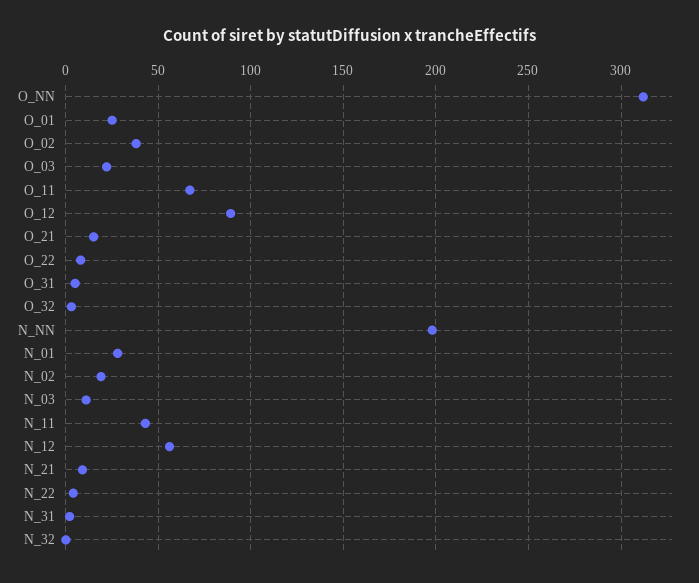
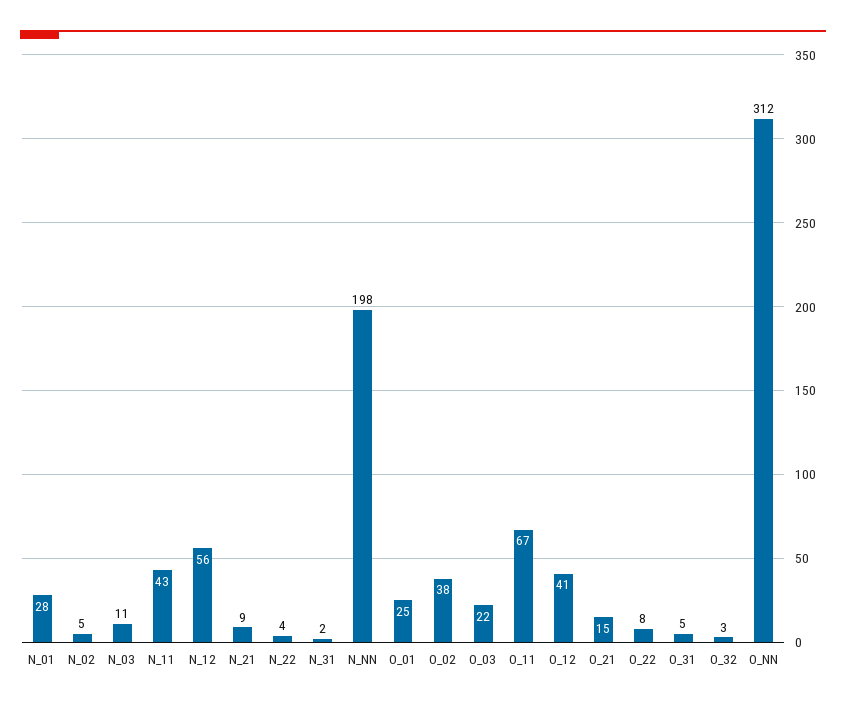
  {
    "O_NN": 312,
    "O_01": 25,
    "O_02": 38,
    "O_03": 22,
    "O_11": 67,
-   "O_12": 90,
+   "O_12": 41,
    "O_21": 15,
    "O_22": 8,
    "O_31": 5,
    "O_32": 3,
    "N_NN": 198,
    "N_01": 28,
-   "N_02": 20,
+   "N_02": 5,
    "N_03": 11,
    "N_11": 43,
    "N_12": 56,
    "N_21": 9,
    "N_22": 4,
-   "N_31": 2,
+   "N_31": 2
-   "N_32": 0
  }

